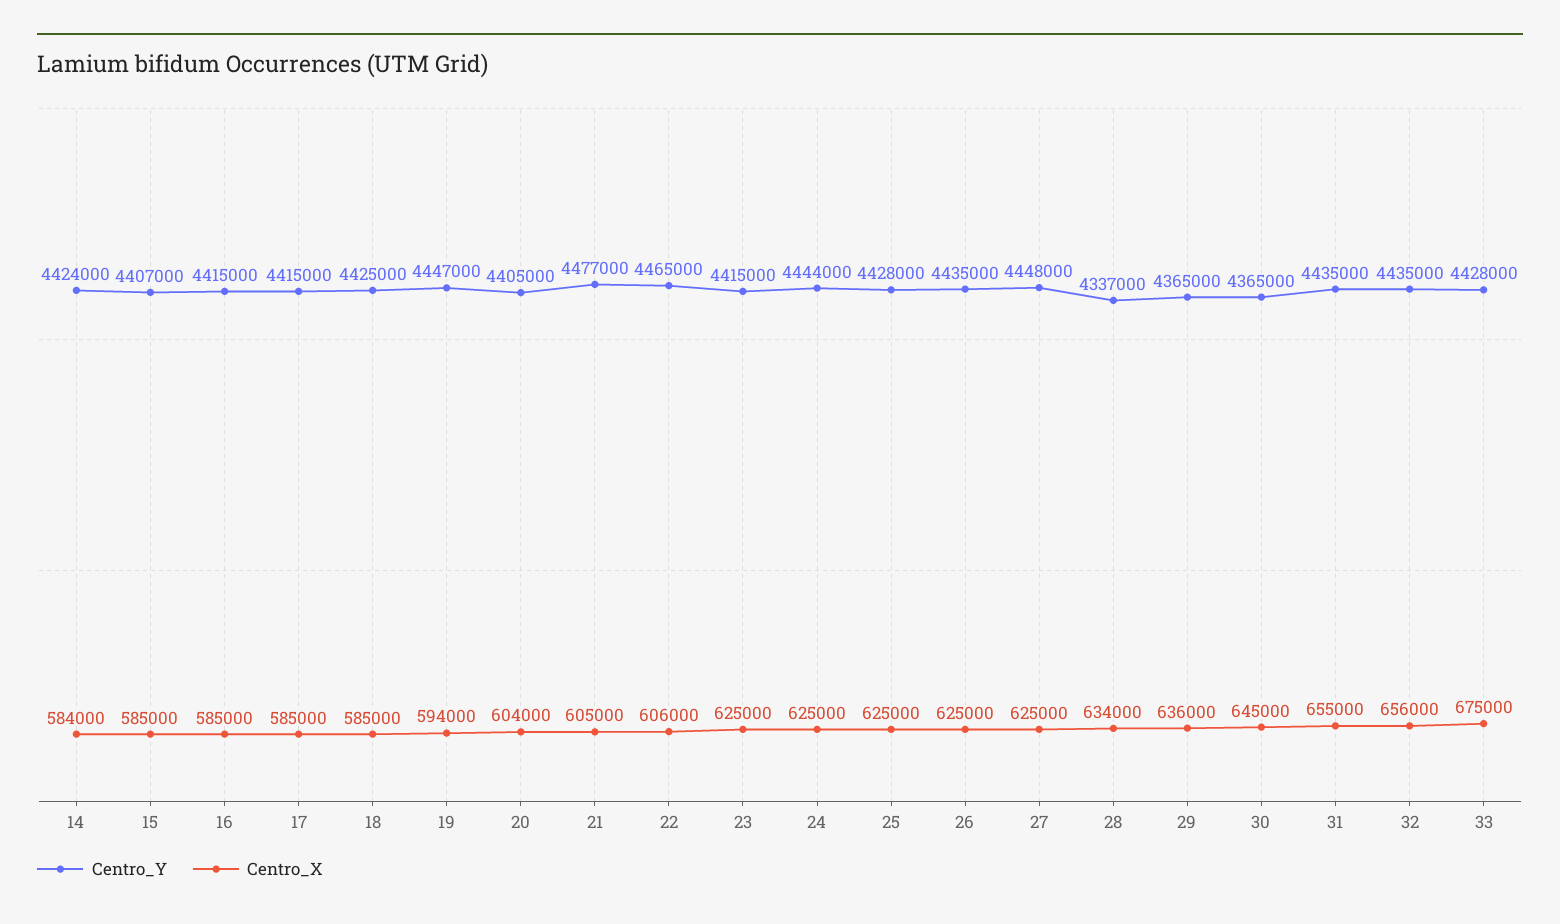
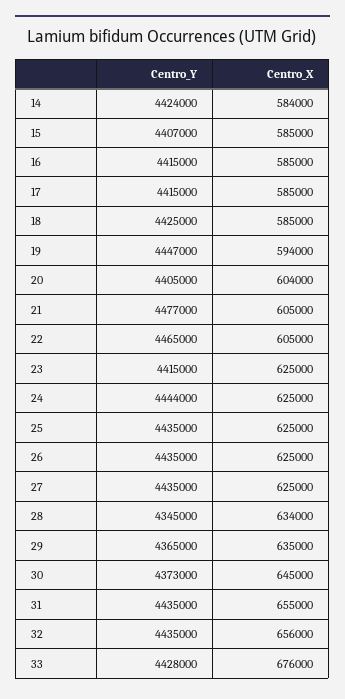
  {
    "Centro_Y": {
      "14": 4424000,
      "15": 4407000,
      "16": 4415000,
      "17": 4415000,
      "18": 4425000,
      "19": 4447000,
      "20": 4405000,
      "21": 4477000,
      "22": 4465000,
      "23": 4415000,
      "24": 4444000,
-     "25": 4428000,
+     "25": 4435000,
      "26": 4435000,
-     "27": 4448000,
+     "27": 4435000,
-     "28": 4337000,
+     "28": 4345000,
      "29": 4365000,
-     "30": 4365000,
+     "30": 4373000,
      "31": 4435000,
      "32": 4435000,
      "33": 4428000
    },
    "Centro_X": {
      "14": 584000,
      "15": 585000,
      "16": 585000,
      "17": 585000,
      "18": 585000,
      "19": 594000,
      "20": 604000,
      "21": 605000,
-     "22": 606000,
+     "22": 605000,
      "23": 625000,
      "24": 625000,
      "25": 625000,
      "26": 625000,
      "27": 625000,
      "28": 634000,
-     "29": 636000,
+     "29": 635000,
      "30": 645000,
      "31": 655000,
      "32": 656000,
-     "33": 675000
+     "33": 676000
    }
  }

